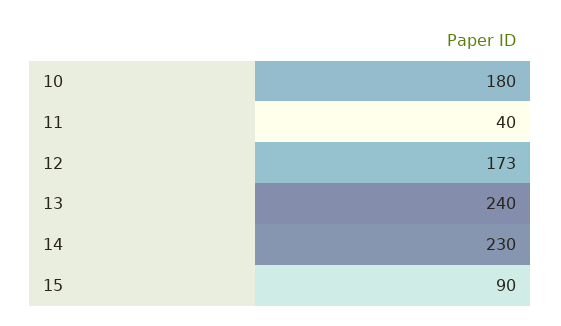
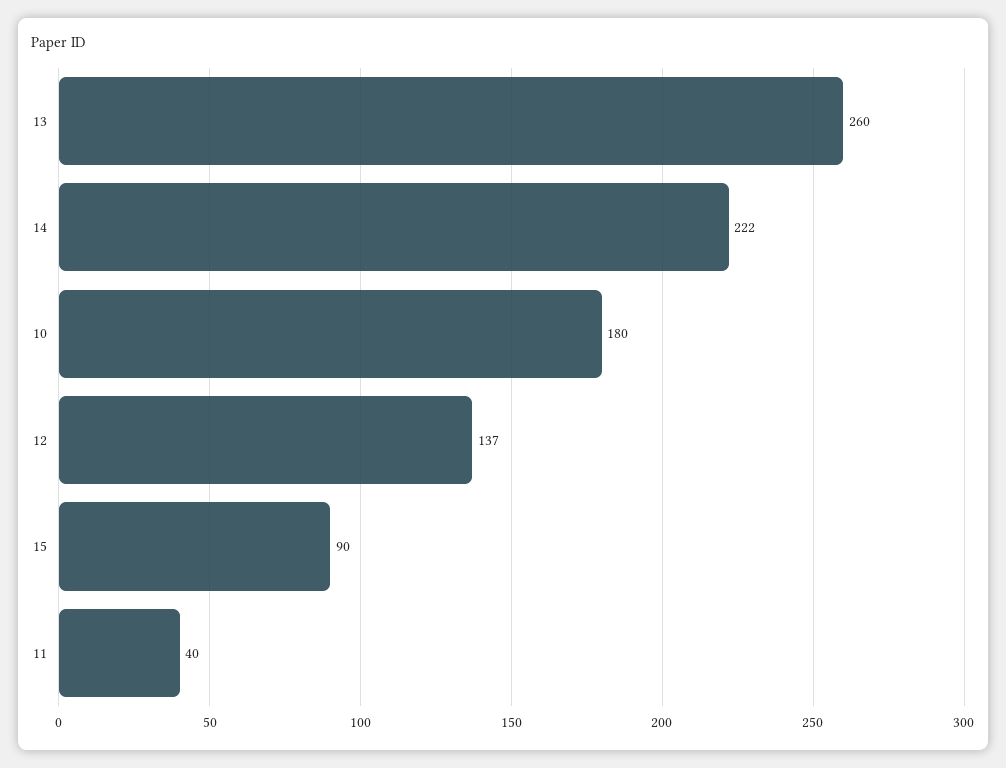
  {
    "10": 180,
    "11": 40,
-   "12": 173,
+   "12": 137,
-   "13": 240,
+   "13": 260,
-   "14": 230,
+   "14": 222,
    "15": 90
  }

